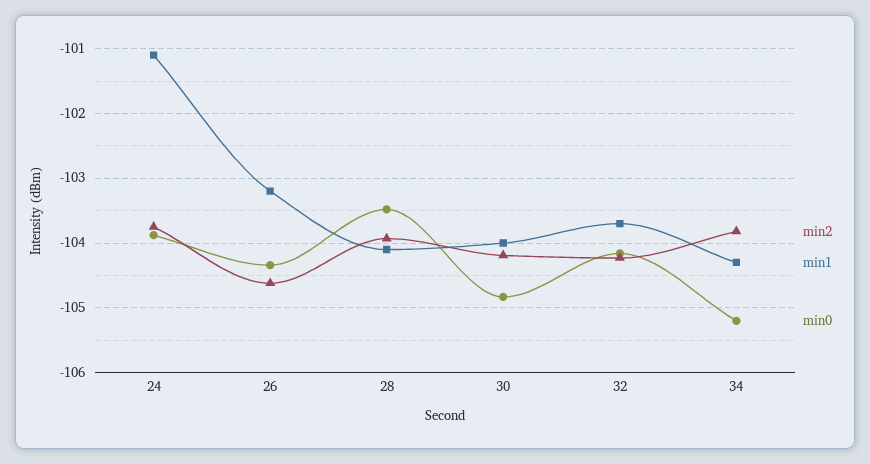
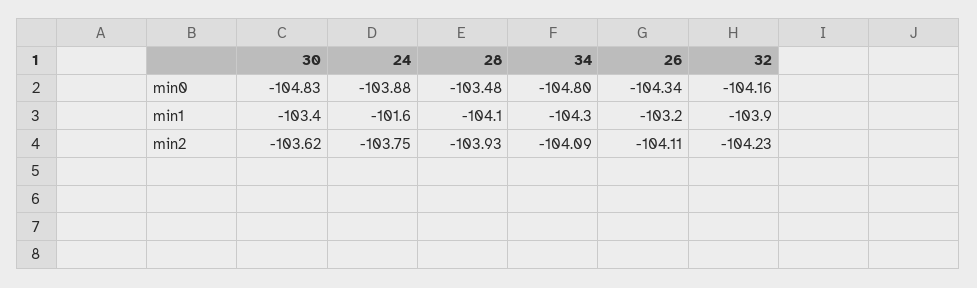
  {
    "min2": {
      "24": -103.75,
-     "26": -104.6,
+     "26": -104.11,
      "28": -103.93,
-     "30": -104.2,
+     "30": -103.62,
      "32": -104.23,
-     "34": -103.8
+     "34": -104.09
    },
    "min1": {
-     "24": -101.1,
+     "24": -101.6,
      "26": -103.2,
      "28": -104.1,
-     "30": -104,
+     "30": -103.4,
-     "32": -103.7,
+     "32": -103.9,
      "34": -104.3
    },
    "min0": {
      "24": -103.88,
      "26": -104.34,
      "28": -103.48,
      "30": -104.83,
      "32": -104.16,
-     "34": -105.2
+     "34": -104.8
    }
  }

